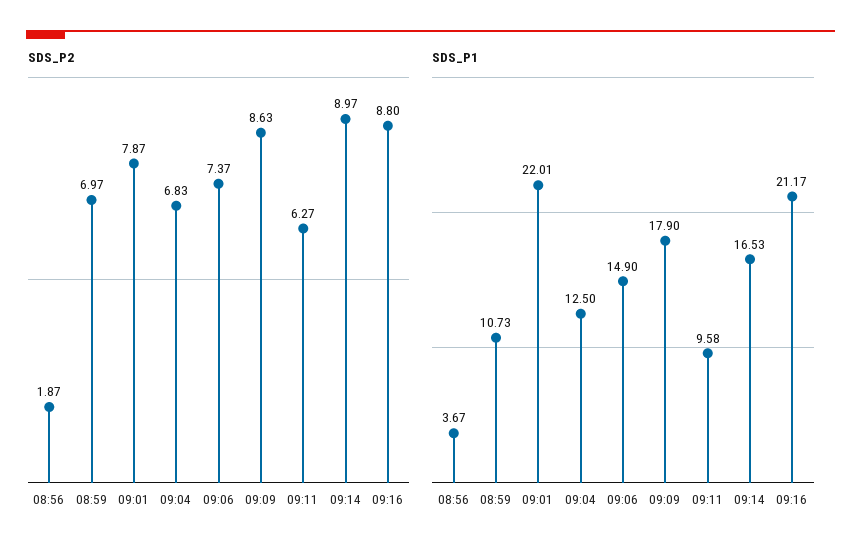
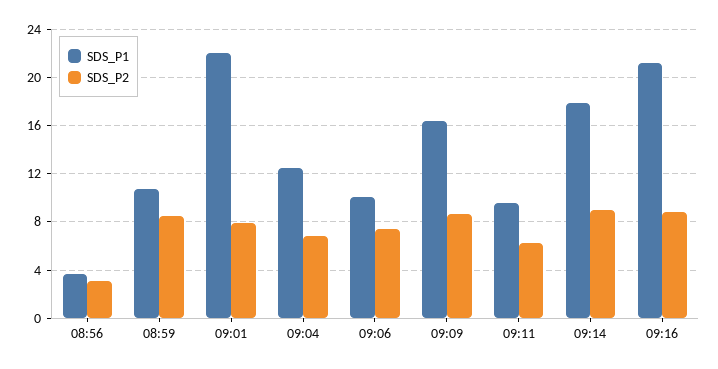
  {
    "SDS_P2": {
-     "08:56": 1.87,
+     "08:56": 3,
-     "08:59": 6.97,
+     "08:59": 8.5,
      "09:01": 7.87,
      "09:04": 6.83,
      "09:06": 7.37,
      "09:09": 8.63,
      "09:11": 6.27,
      "09:14": 8.97,
      "09:16": 8.8
    },
    "SDS_P1": {
      "08:56": 3.67,
      "08:59": 10.73,
      "09:01": 22.01,
      "09:04": 12.5,
-     "09:06": 14.9,
+     "09:06": 10,
-     "09:09": 17.9,
+     "09:09": 16.5,
      "09:11": 9.58,
-     "09:14": 16.53,
+     "09:14": 18,
      "09:16": 21.17
    }
  }

